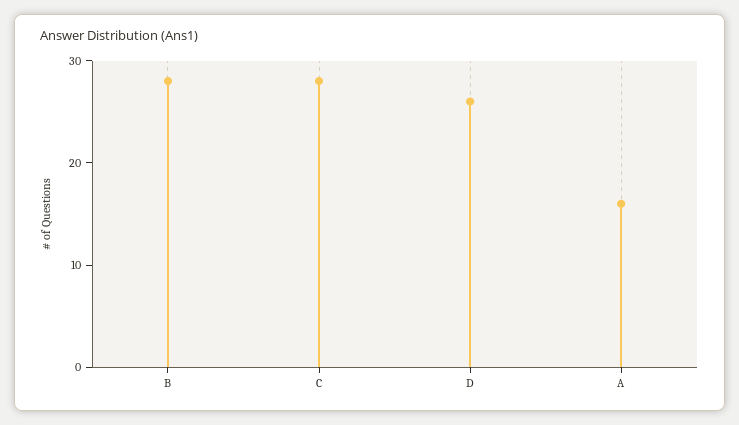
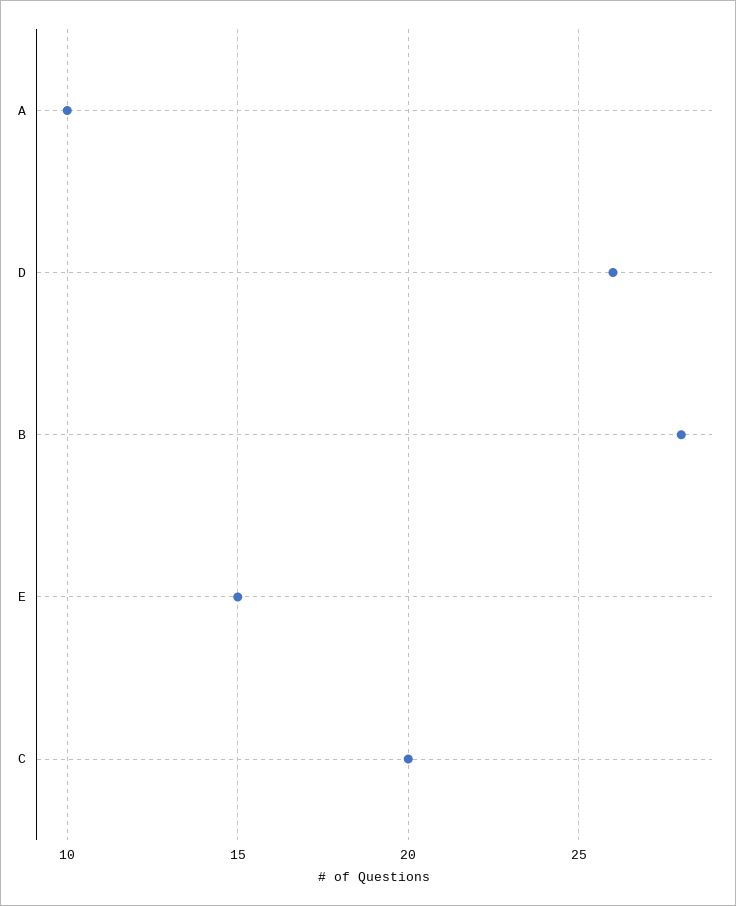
  {
    "B": 28,
-   "C": 28,
+   "C": 20,
    "D": 26,
-   "A": 16
+   "A": 10,
+   "E": 15
  }

